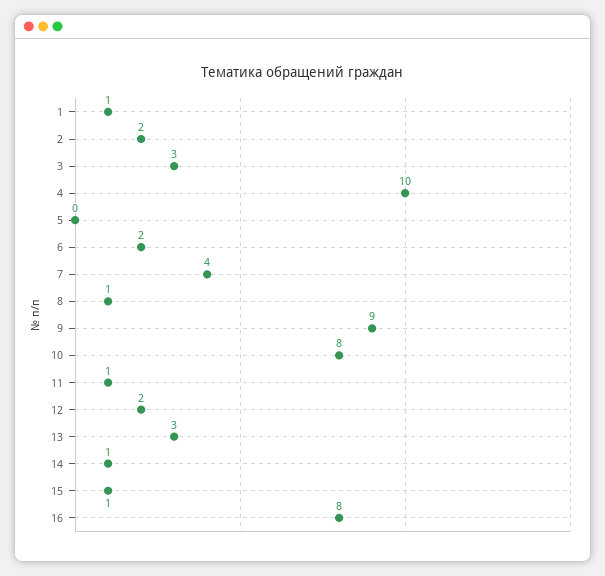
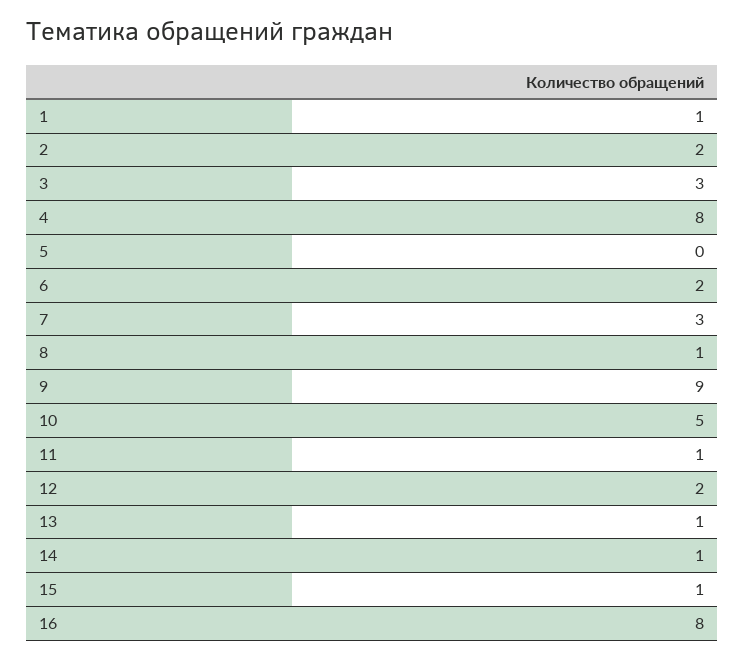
  {
    "1": 1,
    "2": 2,
    "3": 3,
-   "4": 10,
+   "4": 8,
    "5": 0,
    "6": 2,
-   "7": 4,
+   "7": 3,
    "8": 1,
    "9": 9,
-   "10": 8,
+   "10": 5,
    "11": 1,
    "12": 2,
-   "13": 3,
+   "13": 1,
    "14": 1,
    "15": 1,
    "16": 8
  }

